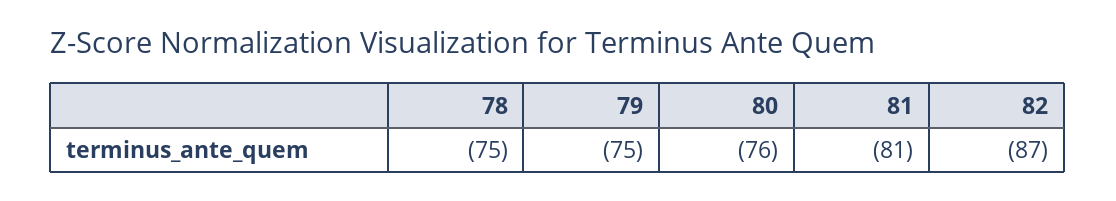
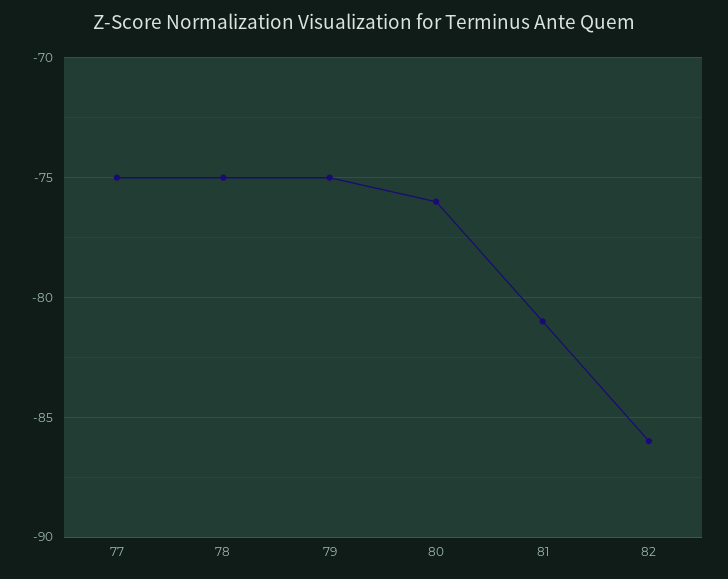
  {
    "78": -75,
    "79": -75,
    "80": -76,
    "81": -81,
-   "82": -87
+   "82": -86,
+   "77": -75
  }

